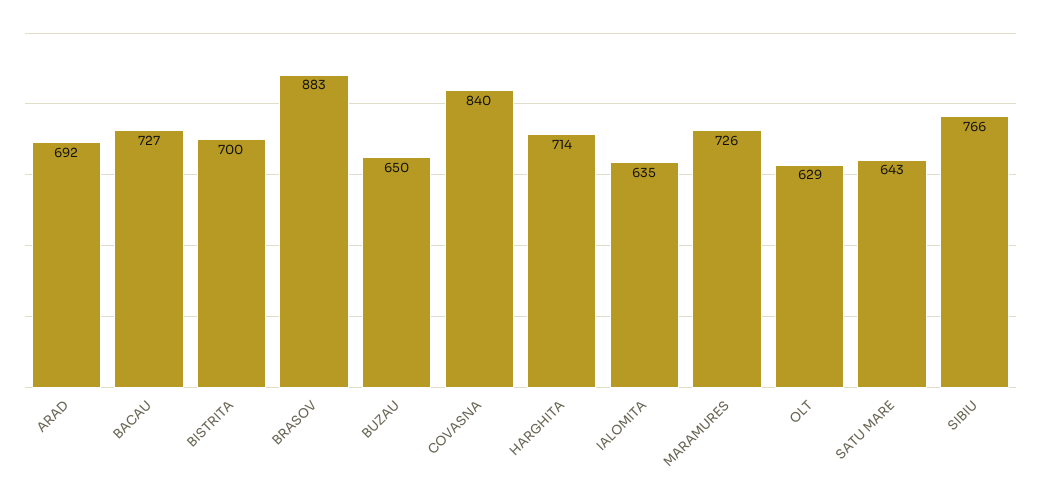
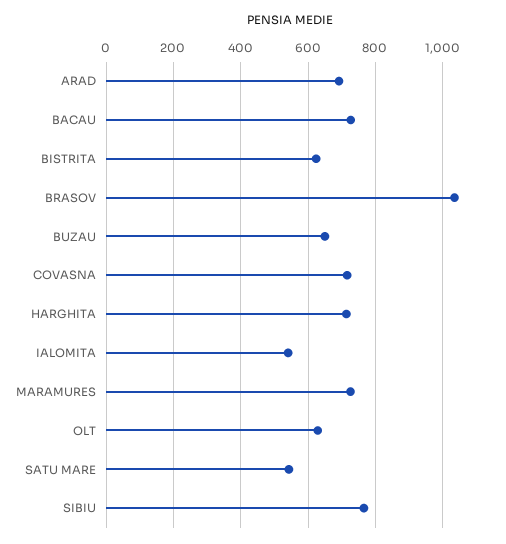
  {
    "ARAD": 692,
    "BACAU": 727,
-   "BISTRITA": 700,
+   "BISTRITA": 620,
-   "BRASOV": 883,
+   "BRASOV": 1040,
    "BUZAU": 650,
-   "COVASNA": 840,
+   "COVASNA": 720,
    "HARGHITA": 714,
-   "IALOMITA": 635,
+   "IALOMITA": 540,
    "MARAMURES": 726,
    "OLT": 629,
-   "SATU MARE": 643,
+   "SATU MARE": 540,
    "SIBIU": 766
  }

